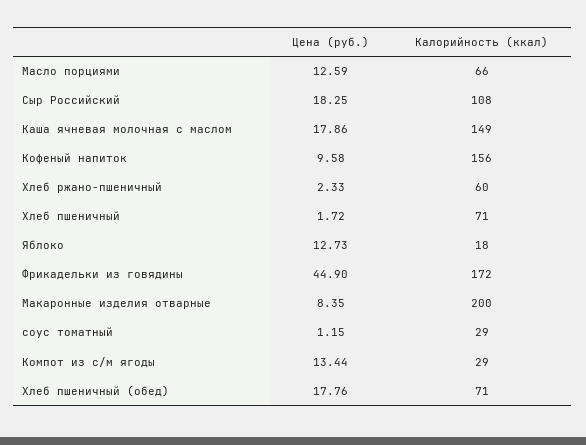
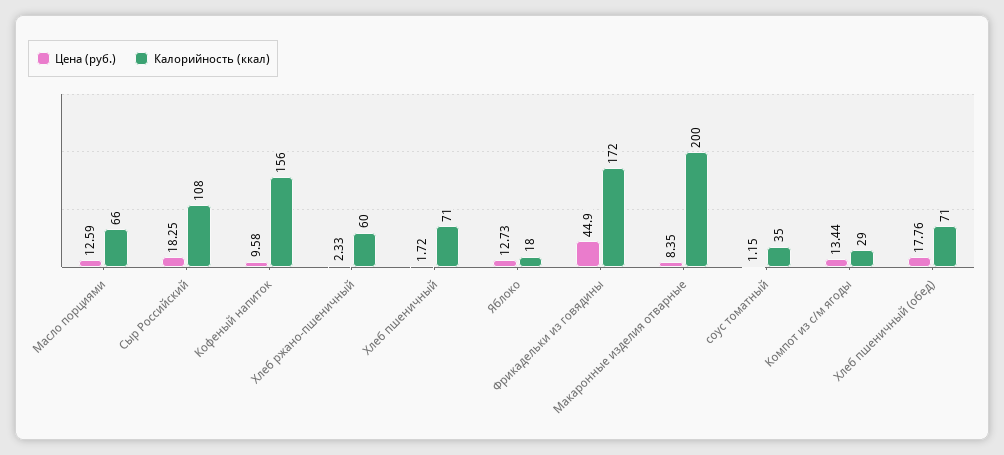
  {
    "Цена (руб.)": {
      "Масло порциями": 12.59,
      "Сыр Российский": 18.25,
-     "Каша ячневая молочная с маслом": 17.86,
      "Кофеный напиток": 9.58,
      "Хлеб ржано-пшеничный": 2.33,
      "Хлеб пшеничный": 1.72,
      "Яблоко": 12.73,
      "Фрикадельки из говядины": 44.9,
      "Макаронные изделия отварные": 8.35,
      "соус томатный": 1.15,
      "Компот из с/м ягоды": 13.44,
      "Хлеб пшеничный (обед)": 17.76
    },
    "Калорийность (ккал)": {
      "Масло порциями": 66,
      "Сыр Российский": 108,
-     "Каша ячневая молочная с маслом": 149,
      "Кофеный напиток": 156,
      "Хлеб ржано-пшеничный": 60,
      "Хлеб пшеничный": 71,
      "Яблоко": 18,
      "Фрикадельки из говядины": 172,
      "Макаронные изделия отварные": 200,
-     "соус томатный": 29,
+     "соус томатный": 35,
      "Компот из с/м ягоды": 29,
      "Хлеб пшеничный (обед)": 71
    }
  }

